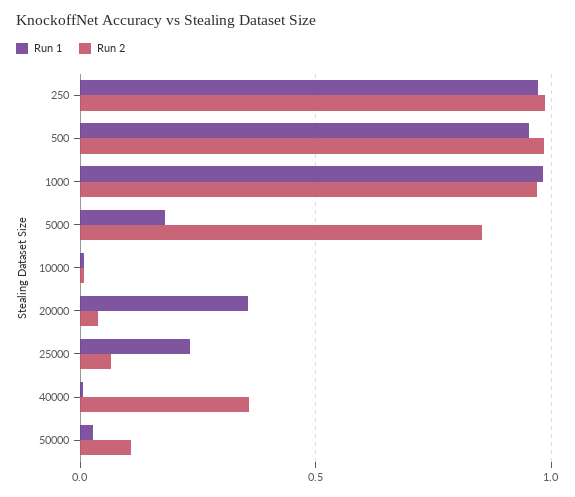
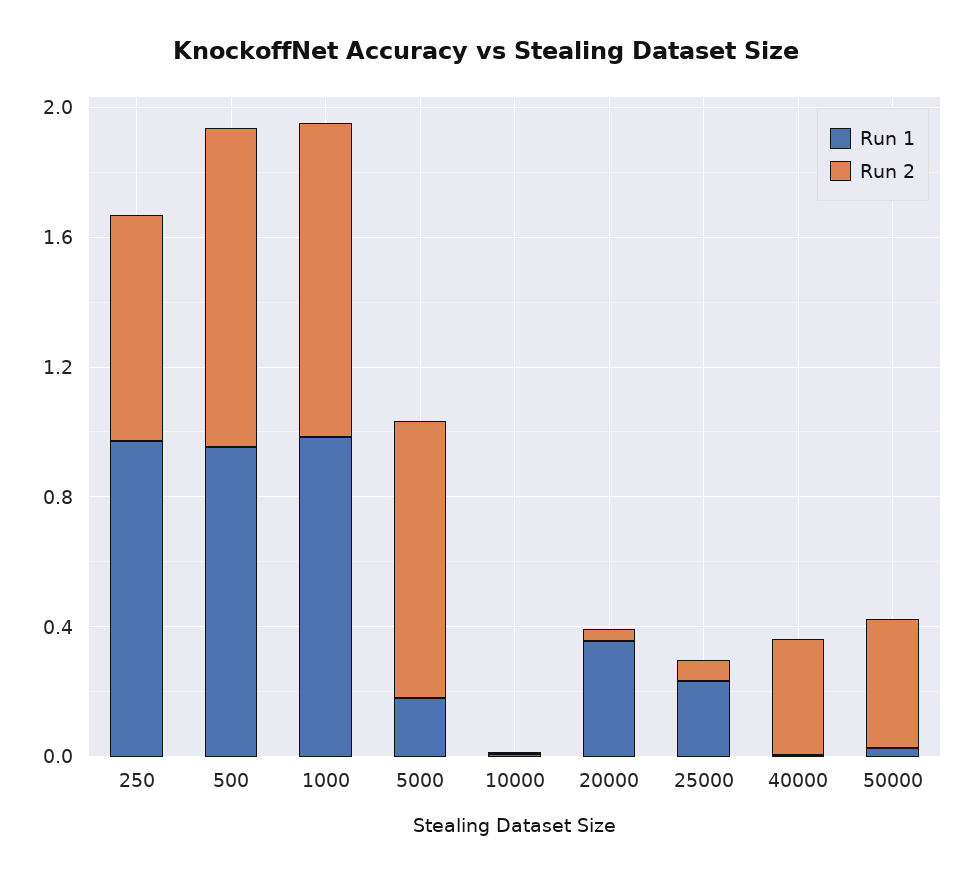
  {
    "Run 1": {
      "250": 0.95,
      "500": 0.95,
      "1000": 1,
      "5000": 0.2,
      "10000": 0,
      "20000": 0.35,
      "25000": 0.25,
      "40000": 0,
      "50000": 0.05
    },
    "Run 2": {
-     "250": 1,
+     "250": 0.7,
      "500": 1,
      "1000": 0.95,
      "5000": 0.85,
      "10000": 0,
      "20000": 0.05,
      "25000": 0.05,
      "40000": 0.35,
-     "50000": 0.1
+     "50000": 0.4
    }
  }

